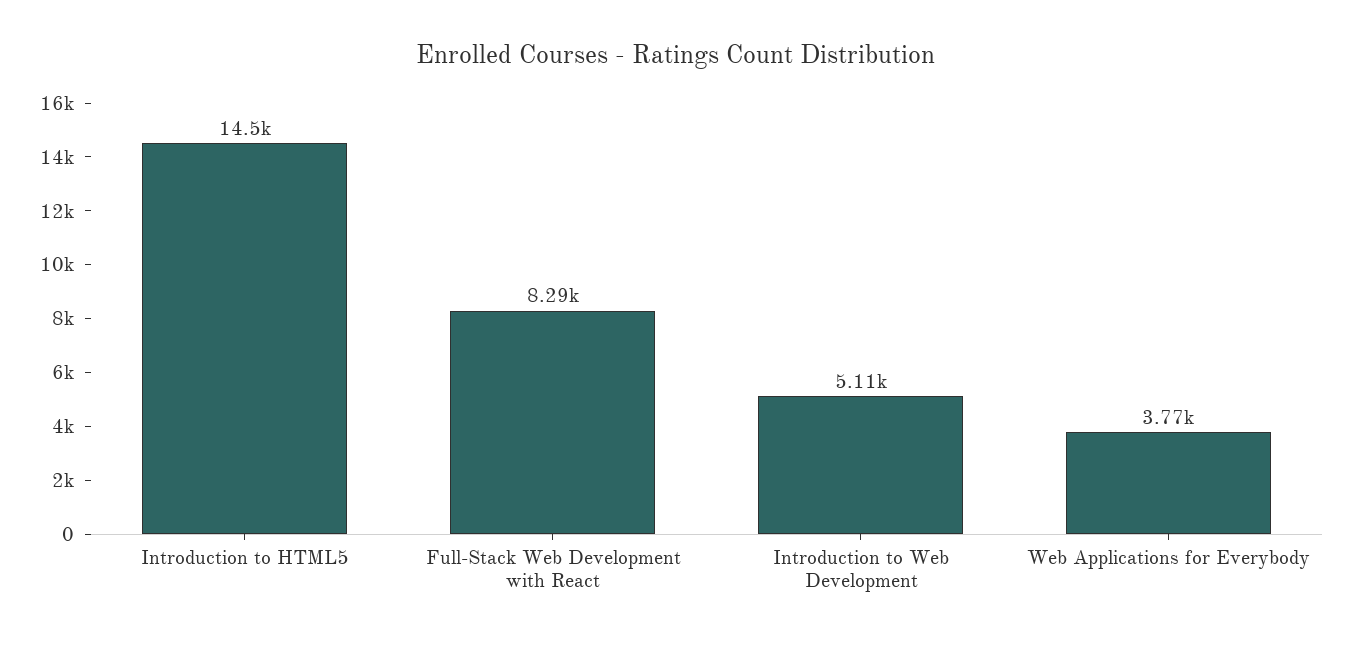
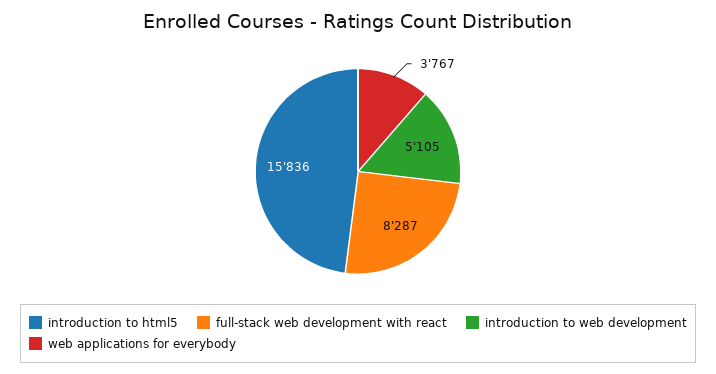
  {
-   "Introduction to HTML5": 14500,
+   "Introduction to HTML5": 15836,
    "Full-Stack Web Development with React": 8287,
    "Introduction to Web Development": 5105,
    "Web Applications for Everybody": 3767
  }

